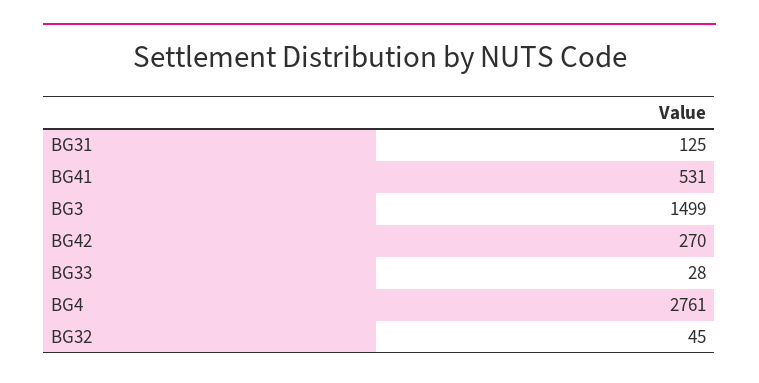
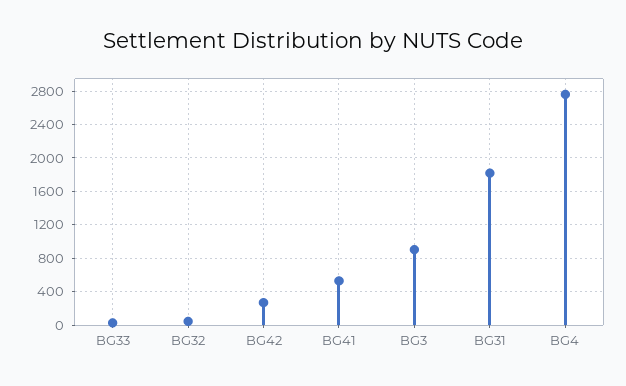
  {
-   "BG31": 125,
+   "BG31": 1800,
    "BG41": 531,
-   "BG3": 1499,
+   "BG3": 900,
    "BG42": 270,
    "BG33": 28,
    "BG4": 2761,
    "BG32": 45
  }

